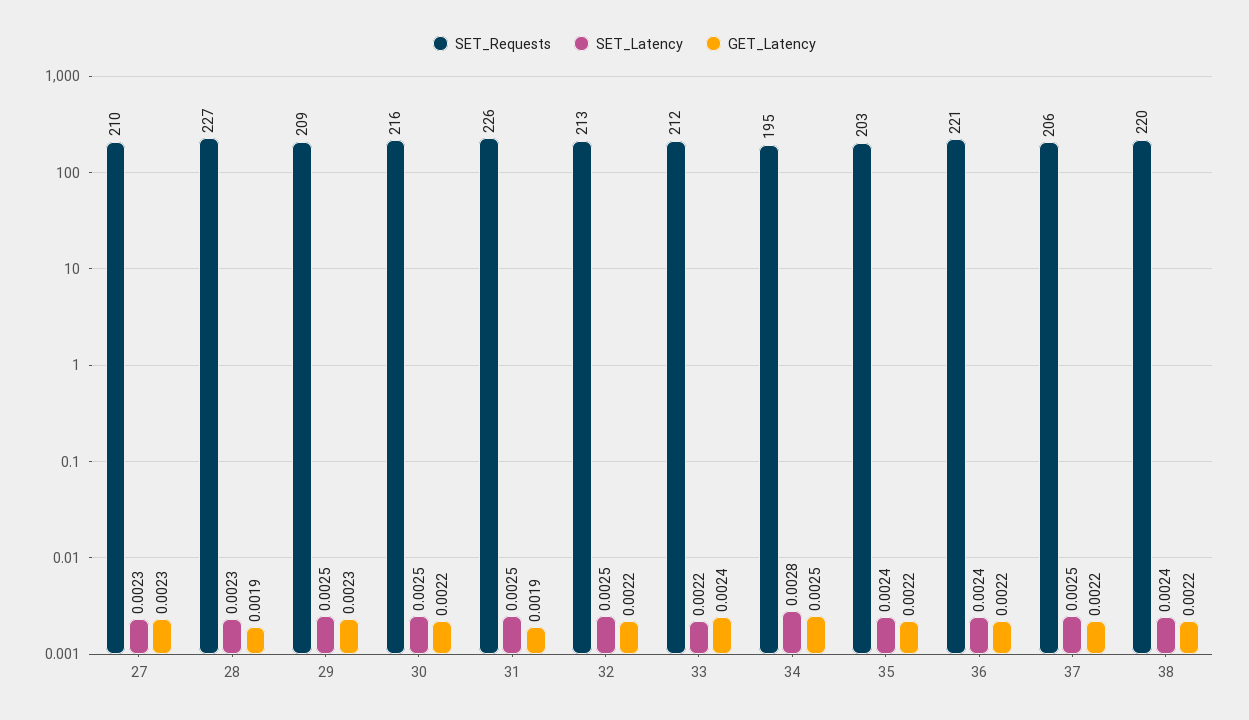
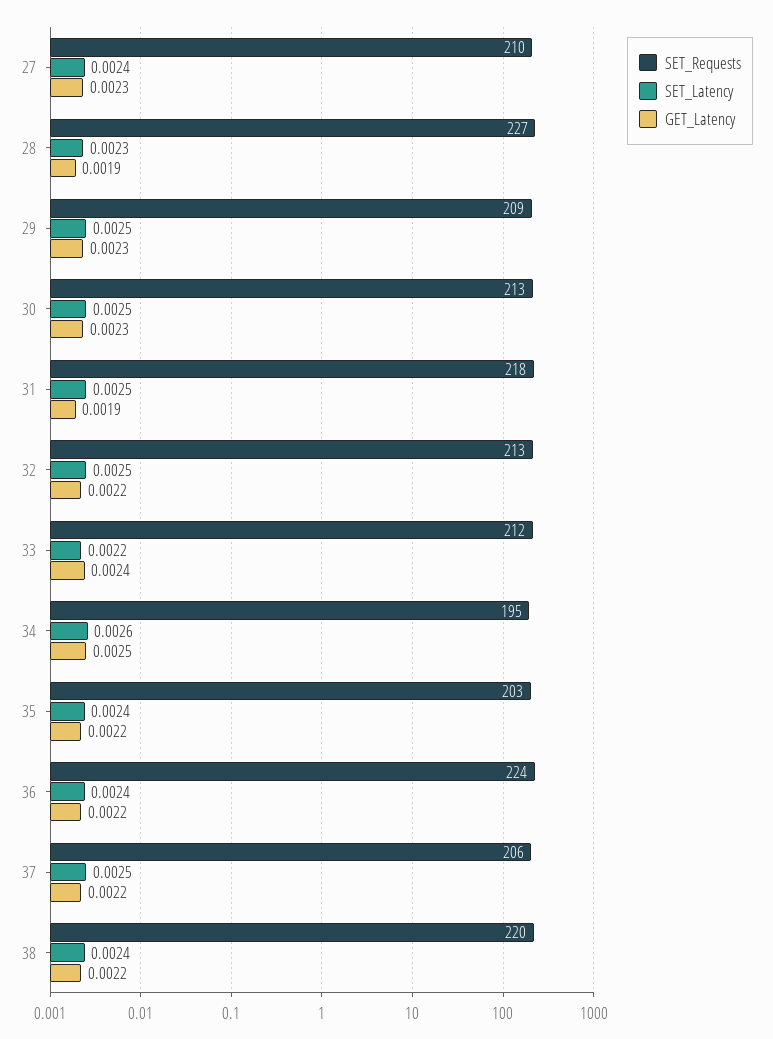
  {
    "SET_Requests": {
      "27": 210,
      "28": 227,
      "29": 209,
-     "30": 216,
+     "30": 213,
-     "31": 226,
+     "31": 218,
      "32": 213,
      "33": 212,
      "34": 195,
      "35": 203,
-     "36": 221,
+     "36": 224,
      "37": 206,
      "38": 220
    },
    "SET_Latency": {
-     "27": 0.0023,
+     "27": 0.0024,
      "28": 0.0023,
      "29": 0.0025,
      "30": 0.0025,
      "31": 0.0025,
      "32": 0.0025,
      "33": 0.0022,
-     "34": 0.0028,
+     "34": 0.0026,
      "35": 0.0024,
      "36": 0.0024,
      "37": 0.0025,
      "38": 0.0024
    },
    "GET_Latency": {
      "27": 0.0023,
      "28": 0.0019,
      "29": 0.0023,
-     "30": 0.0022,
+     "30": 0.0023,
      "31": 0.0019,
      "32": 0.0022,
      "33": 0.0024,
      "34": 0.0025,
      "35": 0.0022,
      "36": 0.0022,
      "37": 0.0022,
      "38": 0.0022
    }
  }

